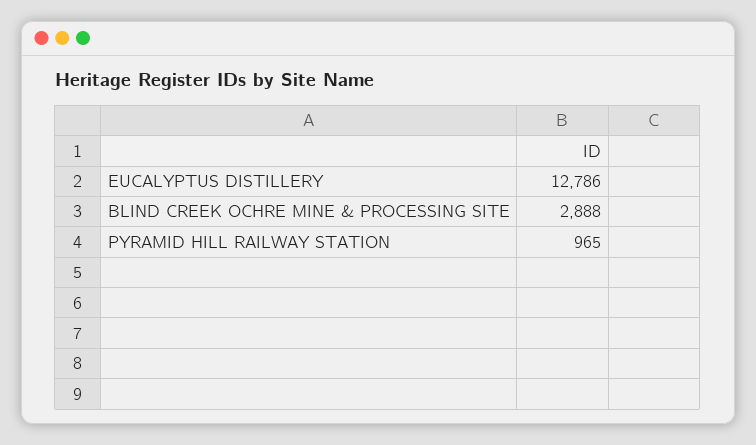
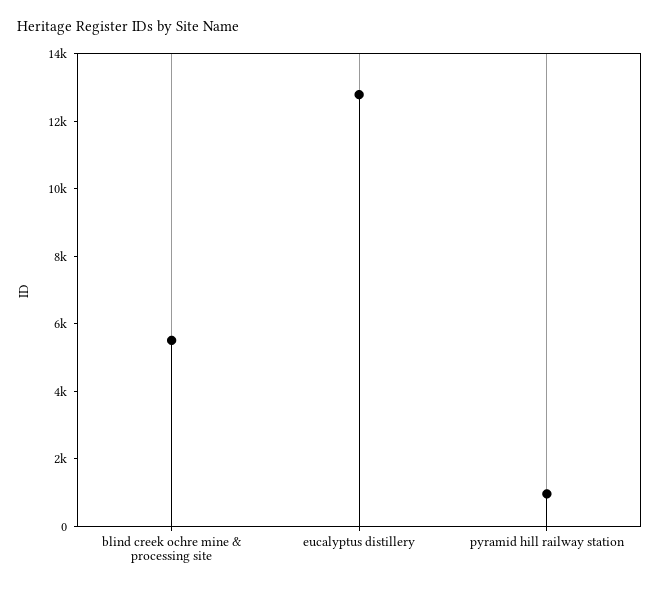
  {
    "EUCALYPTUS DISTILLERY": 12786,
-   "BLIND CREEK OCHRE MINE & PROCESSING SITE": 2888,
+   "BLIND CREEK OCHRE MINE & PROCESSING SITE": 5500,
    "PYRAMID HILL RAILWAY STATION": 965
  }

